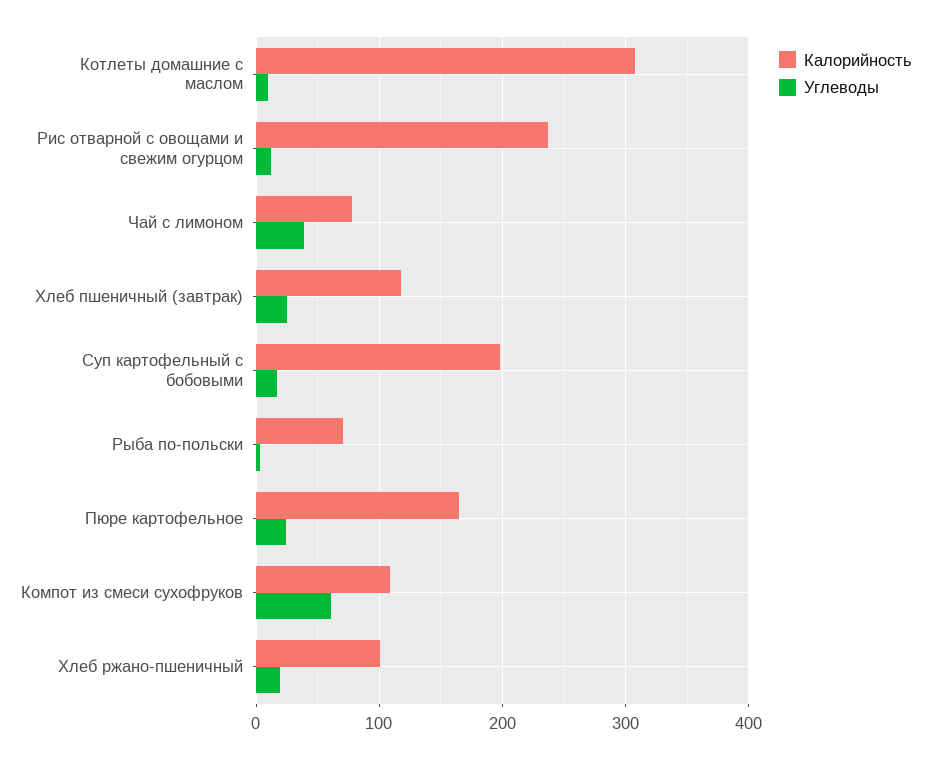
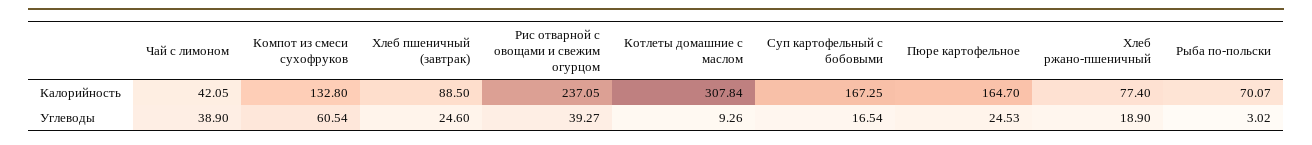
  {
    "Калорийность": {
      "Котлеты домашние с маслом": 307.84,
      "Рис отварной с овощами и свежим огурцом": 237.05,
-     "Чай с лимоном": 80,
+     "Чай с лимоном": 42.05,
-     "Хлеб пшеничный (завтрак)": 120,
+     "Хлеб пшеничный (завтрак)": 88.5,
-     "Суп картофельный с бобовыми": 200,
+     "Суп картофельный с бобовыми": 167.25,
      "Рыба по-польски": 70.07,
      "Пюре картофельное": 164.7,
-     "Компот из смеси сухофруков": 110,
+     "Компот из смеси сухофруков": 132.8,
-     "Хлеб ржано-пшеничный": 100
+     "Хлеб ржано-пшеничный": 77.4
    },
    "Углеводы": {
      "Котлеты домашние с маслом": 9.26,
-     "Рис отварной с овощами и свежим огурцом": 10,
+     "Рис отварной с овощами и свежим огурцом": 39.27,
      "Чай с лимоном": 38.9,
      "Хлеб пшеничный (завтрак)": 24.6,
      "Суп картофельный с бобовыми": 16.54,
      "Рыба по-польски": 3.02,
      "Пюре картофельное": 24.53,
      "Компот из смеси сухофруков": 60.54,
      "Хлеб ржано-пшеничный": 18.9
    }
  }

